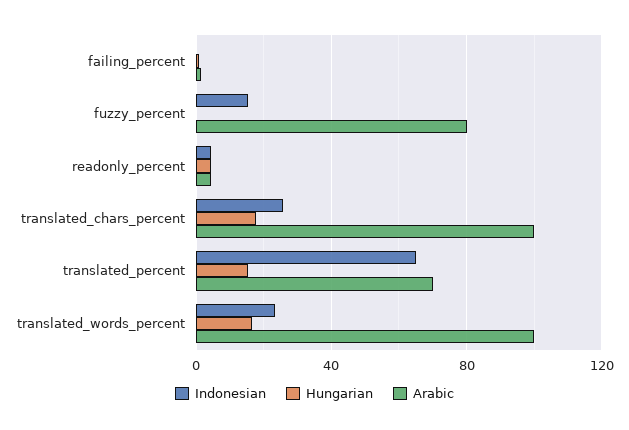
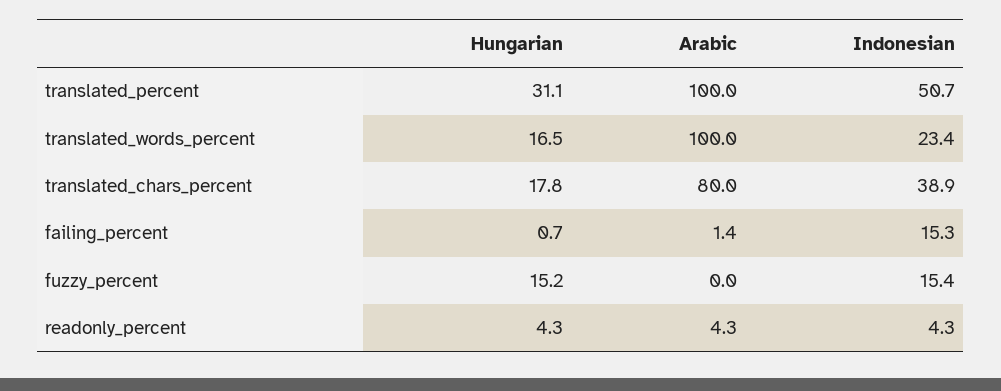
  {
    "Indonesian": {
-     "failing_percent": 0,
+     "failing_percent": 15.3,
      "fuzzy_percent": 15.4,
      "readonly_percent": 4.3,
-     "translated_chars_percent": 25,
+     "translated_chars_percent": 38.9,
-     "translated_percent": 65,
+     "translated_percent": 50.7,
      "translated_words_percent": 23.4
    },
    "Hungarian": {
      "failing_percent": 0.7,
-     "fuzzy_percent": 0,
+     "fuzzy_percent": 15.2,
      "readonly_percent": 4.3,
      "translated_chars_percent": 17.8,
-     "translated_percent": 15,
+     "translated_percent": 31.1,
      "translated_words_percent": 16.5
    },
    "Arabic": {
      "failing_percent": 1.4,
-     "fuzzy_percent": 80,
+     "fuzzy_percent": 0,
      "readonly_percent": 4.3,
-     "translated_chars_percent": 100,
+     "translated_chars_percent": 80,
-     "translated_percent": 70,
+     "translated_percent": 100,
      "translated_words_percent": 100
    }
  }

